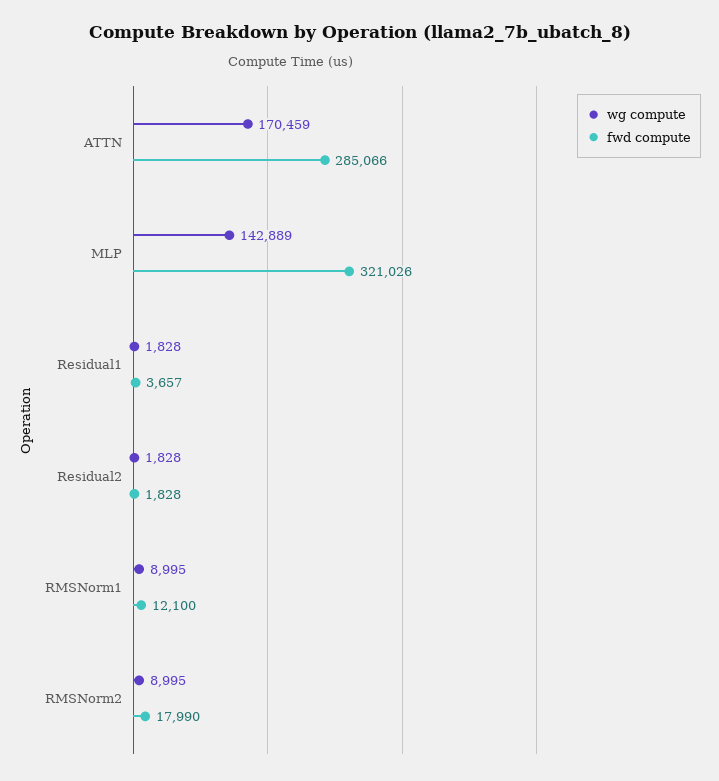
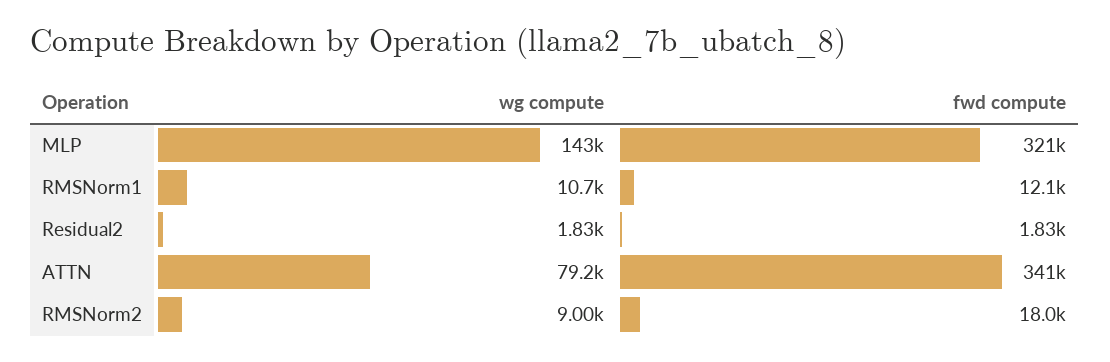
  {
    "wg compute": {
-     "ATTN": 170459,
+     "ATTN": 79200,
      "MLP": 142889,
-     "Residual1": 1828,
      "Residual2": 1828,
-     "RMSNorm1": 8995,
+     "RMSNorm1": 10700,
      "RMSNorm2": 8995
    },
    "fwd compute": {
-     "ATTN": 285066,
+     "ATTN": 341000,
      "MLP": 321026,
-     "Residual1": 3657,
      "Residual2": 1828,
      "RMSNorm1": 12100,
      "RMSNorm2": 17990
    }
  }

